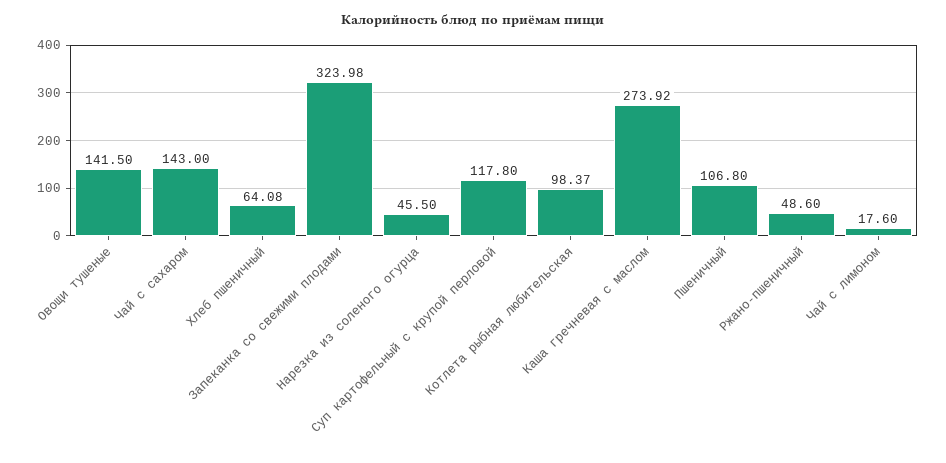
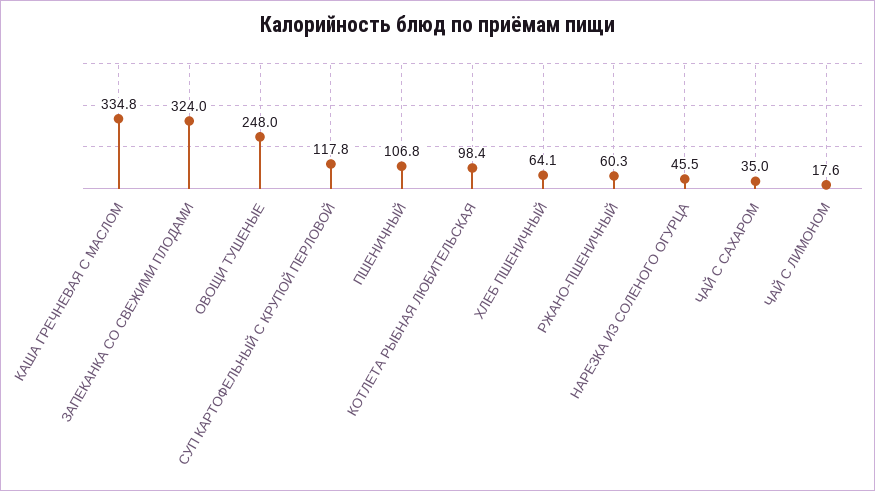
  {
-   "Овощи тушеные": 141.5,
+   "Овощи тушеные": 248,
-   "Чай с сахаром": 143,
+   "Чай с сахаром": 35,
    "Хлеб пшеничный": 64.08,
    "Запеканка со свежими плодами": 323.98,
    "Нарезка из соленого огурца": 45.5,
    "Суп картофельный с крупой перловой": 117.8,
    "Котлета рыбная любительская": 98.37,
-   "Каша гречневая с маслом": 273.92,
+   "Каша гречневая с маслом": 334.8,
    "Пшеничный": 106.8,
-   "Ржано-пшеничный": 48.6,
+   "Ржано-пшеничный": 60.3,
    "Чай с лимоном": 17.6
  }

